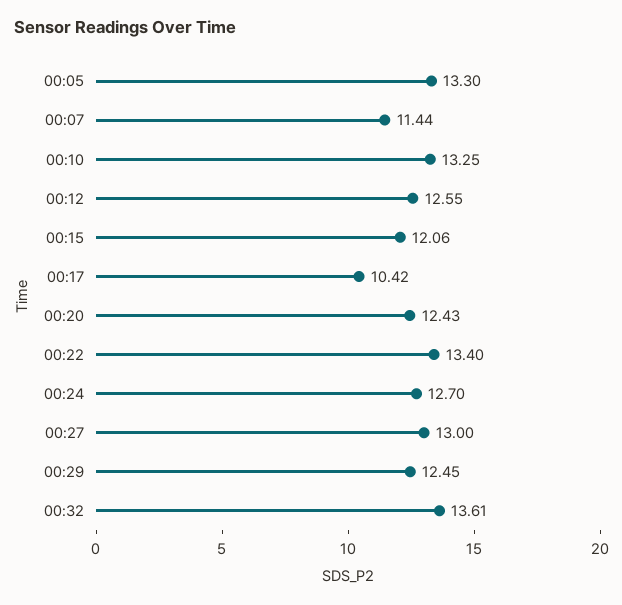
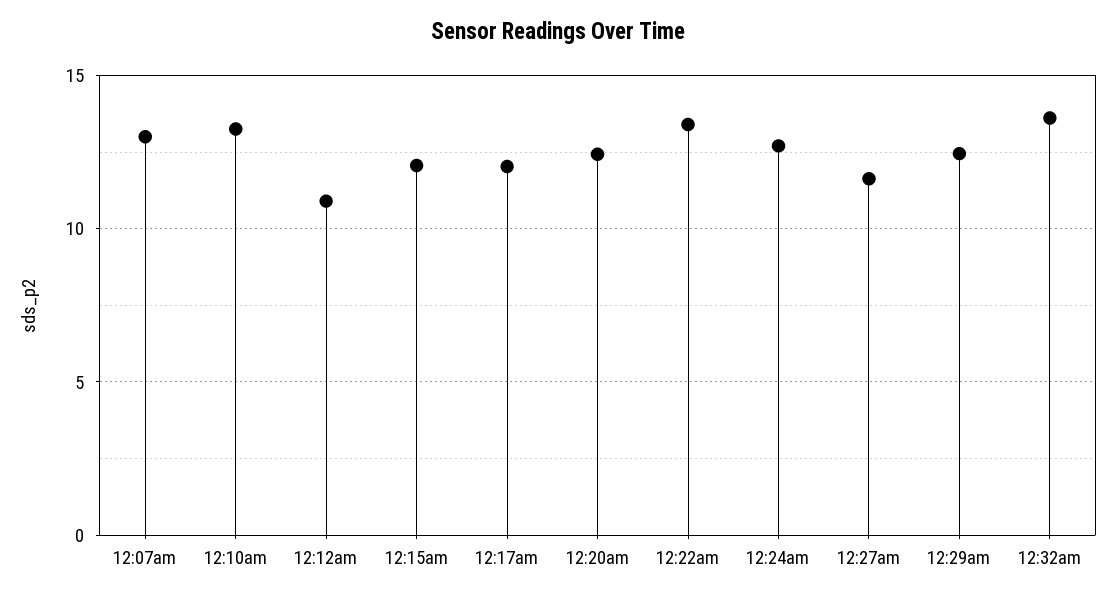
  {
-   "00:05": 13.3,
-   "00:07": 11.44,
+   "00:07": 13,
    "00:10": 13.25,
-   "00:12": 12.55,
+   "00:12": 11,
    "00:15": 12.06,
-   "00:17": 10.42,
+   "00:17": 12,
    "00:20": 12.43,
    "00:22": 13.4,
    "00:24": 12.7,
-   "00:27": 13,
+   "00:27": 11.5,
    "00:29": 12.45,
    "00:32": 13.61
  }

